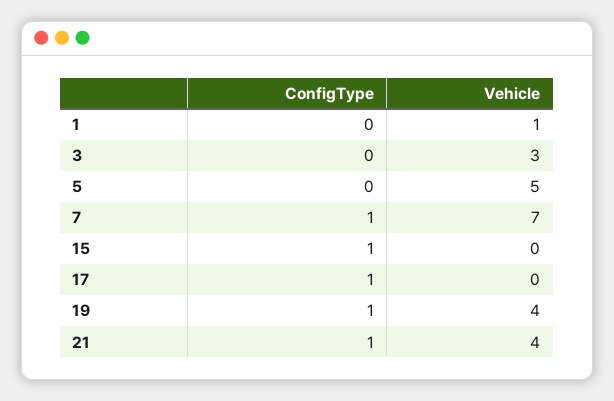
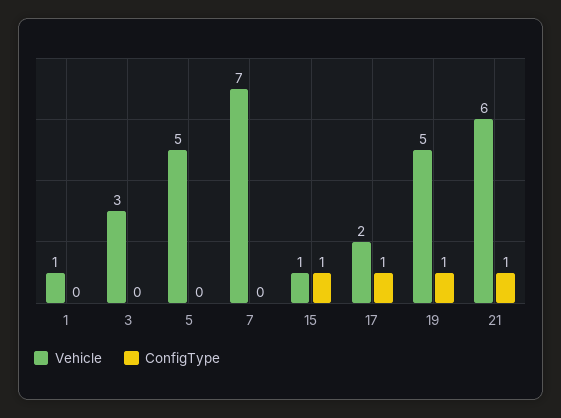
  {
    "ConfigType": {
      "1": 0,
      "3": 0,
      "5": 0,
-     "7": 1,
+     "7": 0,
      "15": 1,
      "17": 1,
      "19": 1,
      "21": 1
    },
    "Vehicle": {
      "1": 1,
      "3": 3,
      "5": 5,
      "7": 7,
-     "15": 0,
+     "15": 1,
-     "17": 0,
+     "17": 2,
-     "19": 4,
+     "19": 5,
-     "21": 4
+     "21": 6
    }
  }

